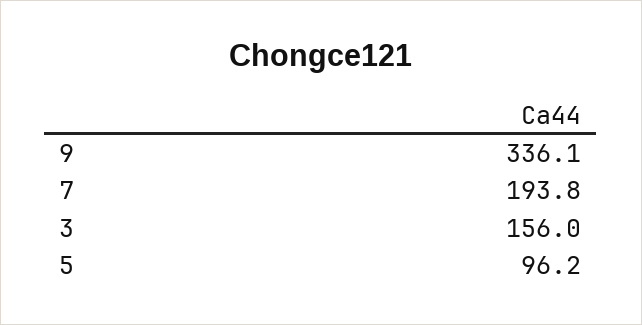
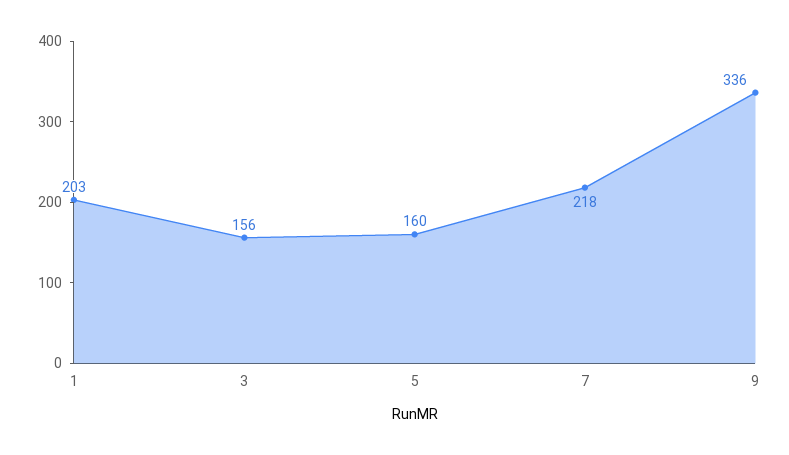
  {
    "9": 336.1,
-   "7": 193.8,
+   "7": 218,
    "3": 156,
-   "5": 96.2
+   "5": 160,
+   "1": 203
  }

